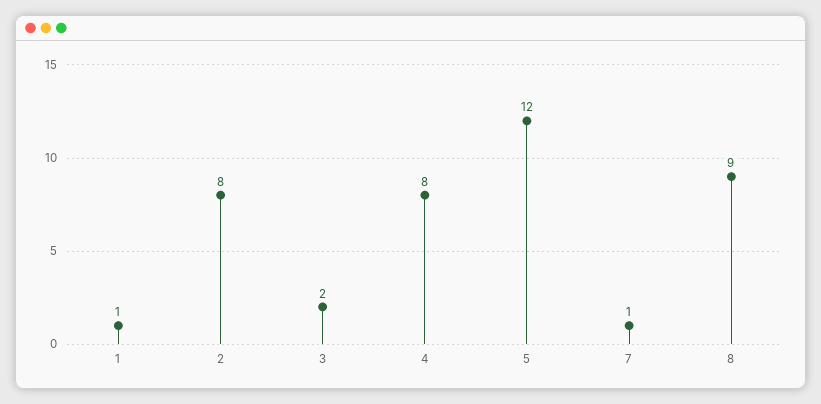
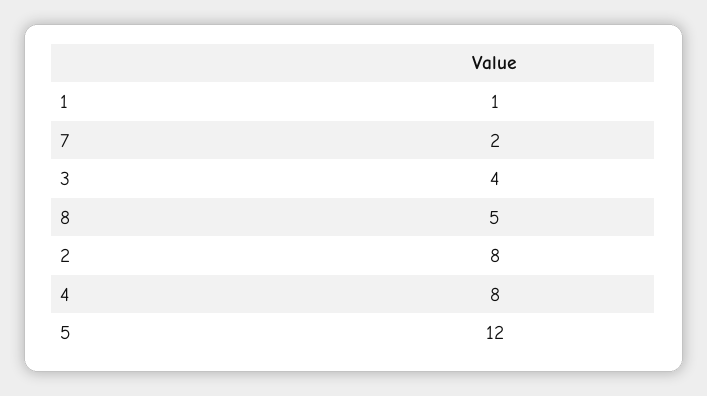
  {
    "1": 1,
    "2": 8,
-   "3": 2,
+   "3": 4,
    "4": 8,
    "5": 12,
-   "7": 1,
+   "7": 2,
-   "8": 9
+   "8": 5
  }

